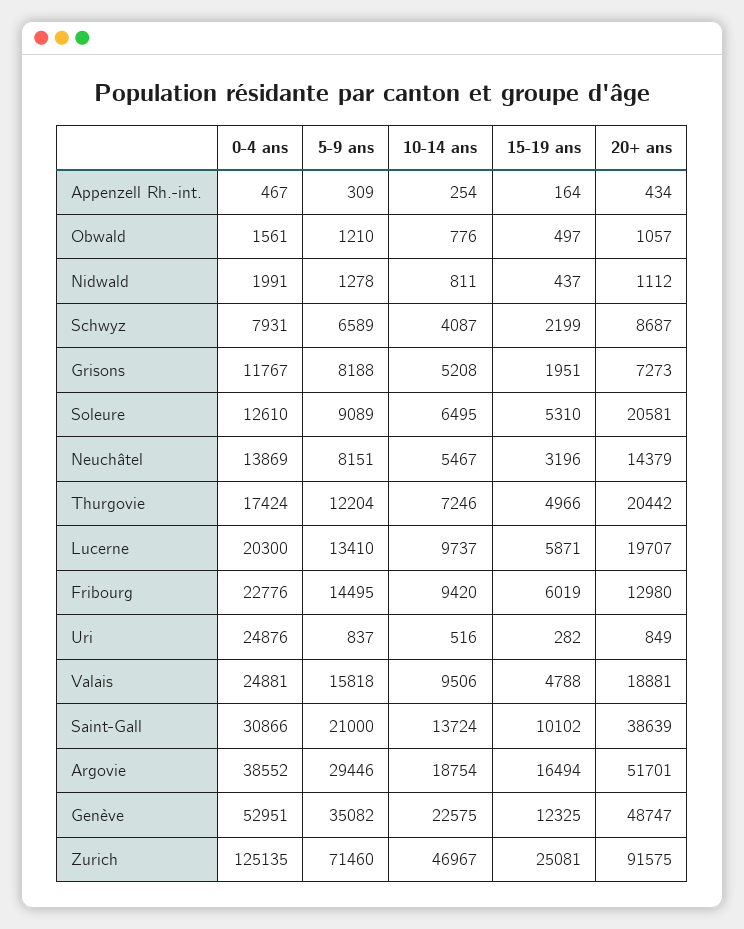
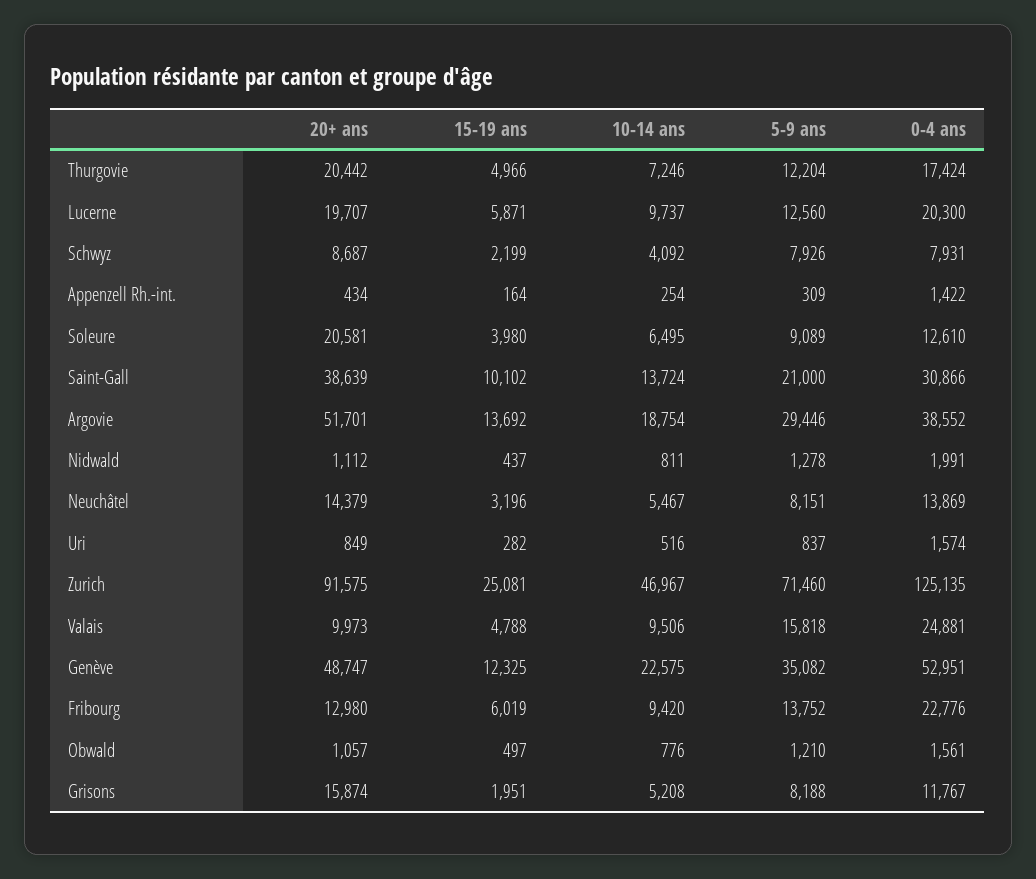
  {
    "0-4 ans": {
-     "Appenzell Rh.-int.": 467,
+     "Appenzell Rh.-int.": 1422,
      "Obwald": 1561,
      "Nidwald": 1991,
      "Schwyz": 7931,
      "Grisons": 11767,
      "Soleure": 12610,
      "Neuchâtel": 13869,
      "Thurgovie": 17424,
      "Lucerne": 20300,
      "Fribourg": 22776,
-     "Uri": 24876,
+     "Uri": 1574,
      "Valais": 24881,
      "Saint-Gall": 30866,
      "Argovie": 38552,
      "Genève": 52951,
      "Zurich": 125135
    },
    "5-9 ans": {
      "Appenzell Rh.-int.": 309,
      "Obwald": 1210,
      "Nidwald": 1278,
-     "Schwyz": 6589,
+     "Schwyz": 7926,
      "Grisons": 8188,
      "Soleure": 9089,
      "Neuchâtel": 8151,
      "Thurgovie": 12204,
-     "Lucerne": 13410,
+     "Lucerne": 12560,
-     "Fribourg": 14495,
+     "Fribourg": 13752,
      "Uri": 837,
      "Valais": 15818,
      "Saint-Gall": 21000,
      "Argovie": 29446,
      "Genève": 35082,
      "Zurich": 71460
    },
    "10-14 ans": {
      "Appenzell Rh.-int.": 254,
      "Obwald": 776,
      "Nidwald": 811,
-     "Schwyz": 4087,
+     "Schwyz": 4092,
      "Grisons": 5208,
      "Soleure": 6495,
      "Neuchâtel": 5467,
      "Thurgovie": 7246,
      "Lucerne": 9737,
      "Fribourg": 9420,
      "Uri": 516,
      "Valais": 9506,
      "Saint-Gall": 13724,
      "Argovie": 18754,
      "Genève": 22575,
      "Zurich": 46967
    },
    "15-19 ans": {
      "Appenzell Rh.-int.": 164,
      "Obwald": 497,
      "Nidwald": 437,
      "Schwyz": 2199,
      "Grisons": 1951,
-     "Soleure": 5310,
+     "Soleure": 3980,
      "Neuchâtel": 3196,
      "Thurgovie": 4966,
      "Lucerne": 5871,
      "Fribourg": 6019,
      "Uri": 282,
      "Valais": 4788,
      "Saint-Gall": 10102,
-     "Argovie": 16494,
+     "Argovie": 13692,
      "Genève": 12325,
      "Zurich": 25081
    },
    "20+ ans": {
      "Appenzell Rh.-int.": 434,
      "Obwald": 1057,
      "Nidwald": 1112,
      "Schwyz": 8687,
-     "Grisons": 7273,
+     "Grisons": 15874,
      "Soleure": 20581,
      "Neuchâtel": 14379,
      "Thurgovie": 20442,
      "Lucerne": 19707,
      "Fribourg": 12980,
      "Uri": 849,
-     "Valais": 18881,
+     "Valais": 9973,
      "Saint-Gall": 38639,
      "Argovie": 51701,
      "Genève": 48747,
      "Zurich": 91575
    }
  }

